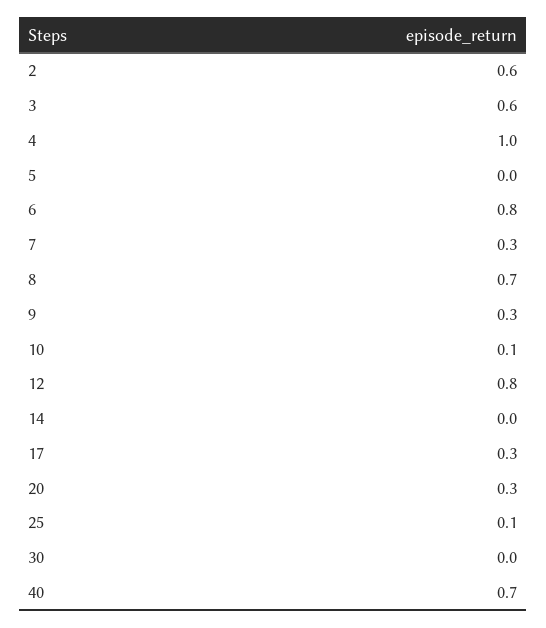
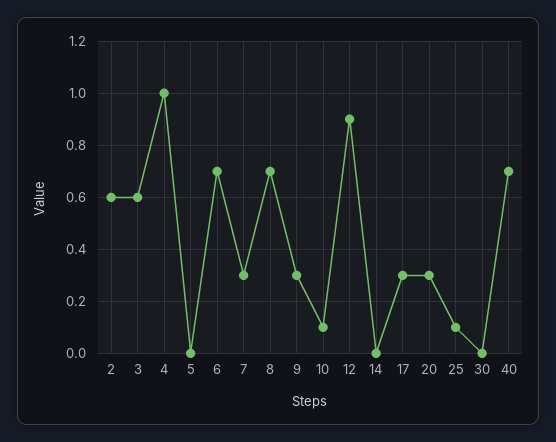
  {
    "2": 0.6,
    "3": 0.6,
    "4": 1,
    "5": 0,
-   "6": 0.8,
+   "6": 0.7,
    "7": 0.3,
    "8": 0.7,
    "9": 0.3,
    "10": 0.1,
-   "12": 0.8,
+   "12": 0.9,
    "14": 0,
    "17": 0.3,
    "20": 0.3,
    "25": 0.1,
    "30": 0,
    "40": 0.7
  }

